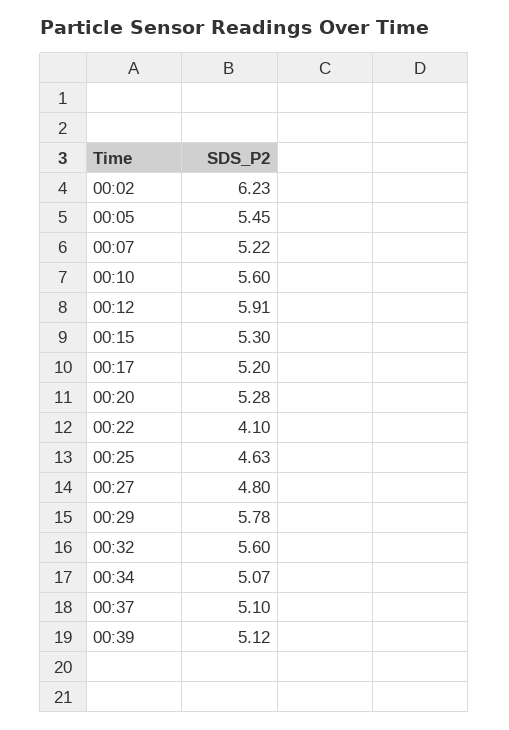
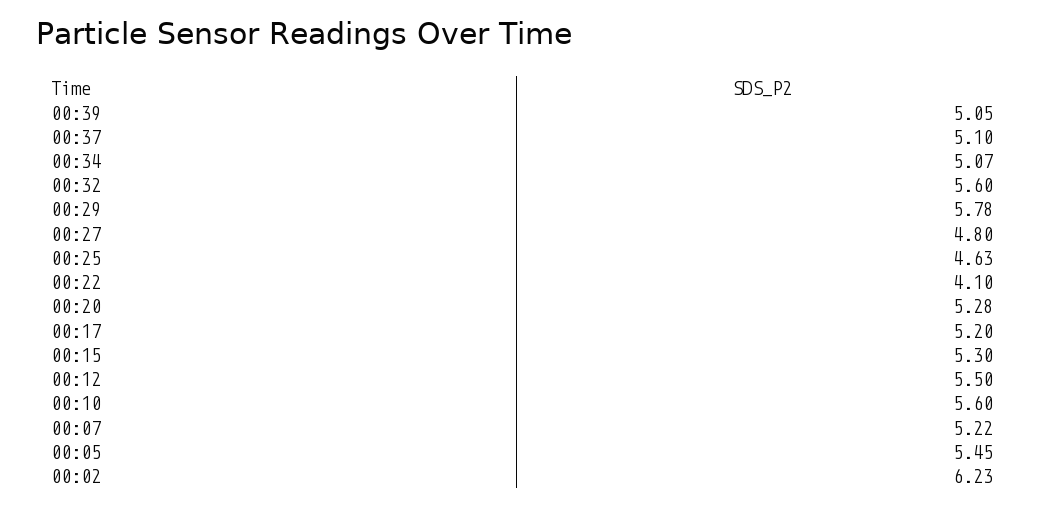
  {
    "00:02": 6.23,
    "00:05": 5.45,
    "00:07": 5.22,
    "00:10": 5.6,
-   "00:12": 5.91,
+   "00:12": 5.5,
    "00:15": 5.3,
    "00:17": 5.2,
    "00:20": 5.28,
    "00:22": 4.1,
    "00:25": 4.63,
    "00:27": 4.8,
    "00:29": 5.78,
    "00:32": 5.6,
    "00:34": 5.07,
    "00:37": 5.1,
-   "00:39": 5.12
+   "00:39": 5.05
  }

